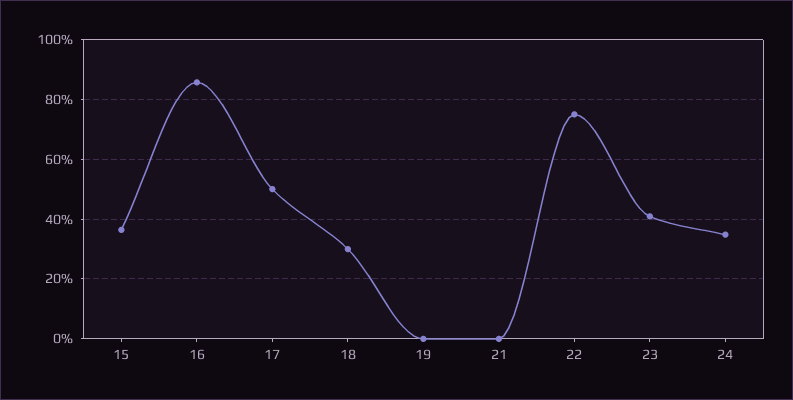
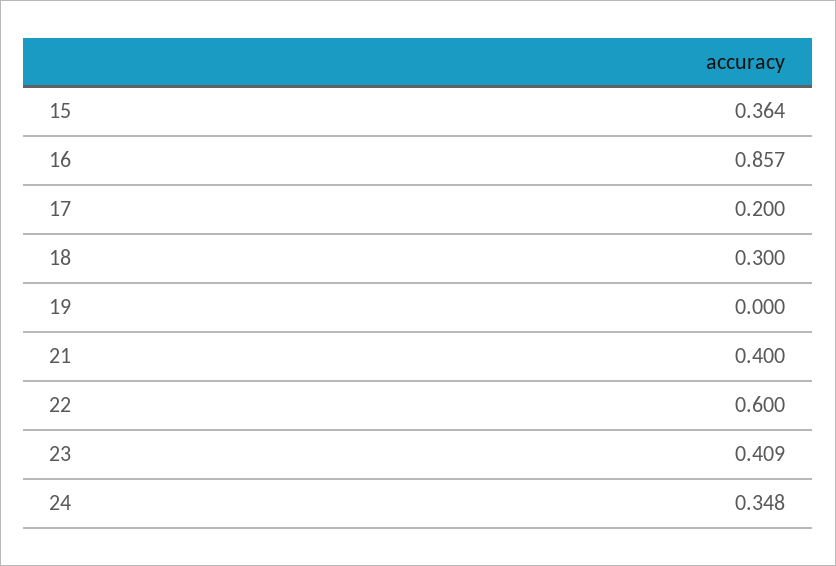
  {
    "15": 0.364,
    "16": 0.857,
-   "17": 0.5,
+   "17": 0.2,
    "18": 0.3,
    "19": 0,
-   "21": 0,
+   "21": 0.4,
-   "22": 0.75,
+   "22": 0.6,
    "23": 0.409,
    "24": 0.348
  }

